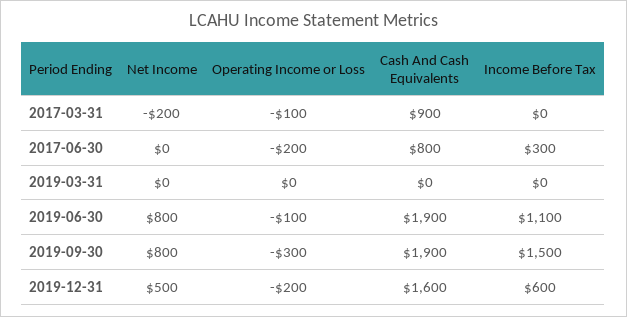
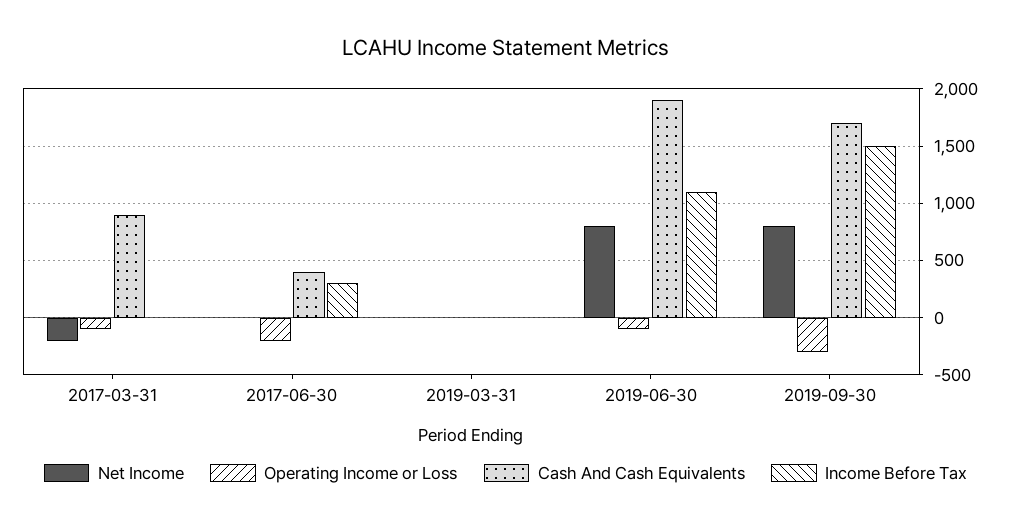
  {
    "Net Income": {
      "2017-03-31": -200,
      "2017-06-30": 0,
      "2019-03-31": 0,
      "2019-06-30": 800,
-     "2019-09-30": 800,
+     "2019-09-30": 800
-     "2019-12-31": 500
    },
    "Operating Income or Loss": {
      "2017-03-31": -100,
      "2017-06-30": -200,
      "2019-03-31": 0,
      "2019-06-30": -100,
-     "2019-09-30": -300,
+     "2019-09-30": -300
-     "2019-12-31": -200
    },
    "Cash And Cash Equivalents": {
      "2017-03-31": 900,
-     "2017-06-30": 800,
+     "2017-06-30": 400,
      "2019-03-31": 0,
      "2019-06-30": 1900,
-     "2019-09-30": 1900,
+     "2019-09-30": 1700
-     "2019-12-31": 1600
    },
    "Income Before Tax": {
      "2017-03-31": 0,
      "2017-06-30": 300,
      "2019-03-31": 0,
      "2019-06-30": 1100,
-     "2019-09-30": 1500,
+     "2019-09-30": 1500
-     "2019-12-31": 600
    }
  }

